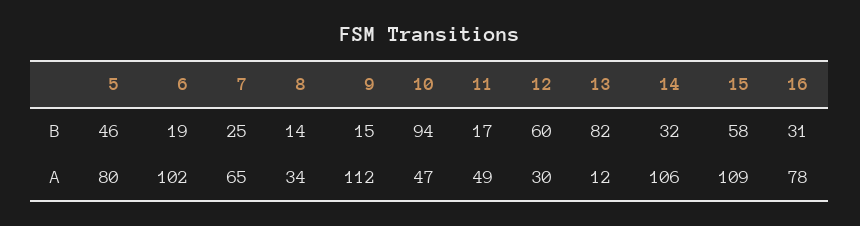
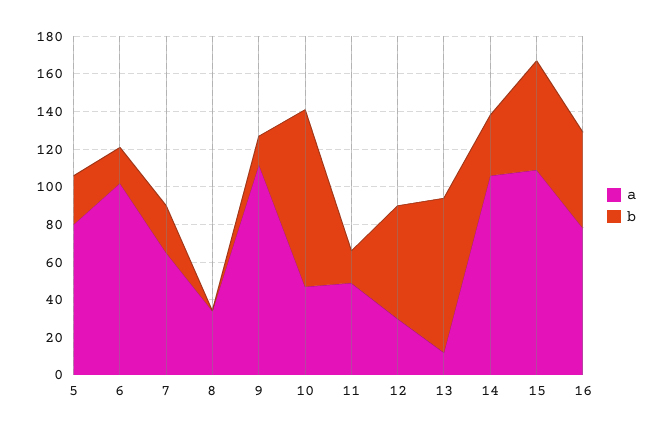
  {
    "B": {
-     "5": 46,
+     "5": 25,
      "6": 19,
      "7": 25,
-     "8": 14,
+     "8": 0,
      "9": 15,
      "10": 94,
      "11": 17,
      "12": 60,
      "13": 82,
      "14": 32,
      "15": 58,
-     "16": 31
+     "16": 50
    },
    "A": {
      "5": 80,
      "6": 102,
      "7": 65,
      "8": 34,
      "9": 112,
      "10": 47,
      "11": 49,
      "12": 30,
      "13": 12,
      "14": 106,
      "15": 109,
      "16": 78
    }
  }

